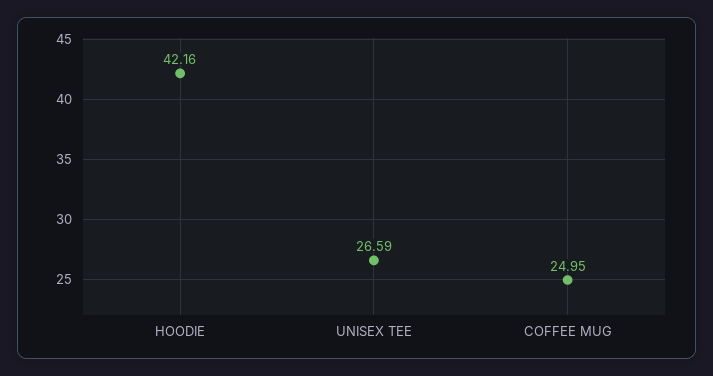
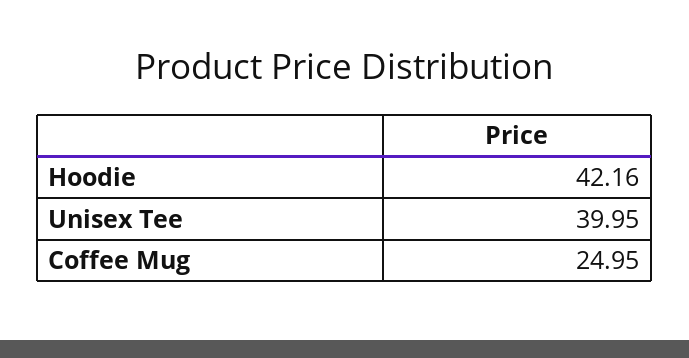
  {
    "HOODIE": 42.16,
-   "UNISEX TEE": 26.59,
+   "UNISEX TEE": 39.95,
    "COFFEE MUG": 24.95
  }

